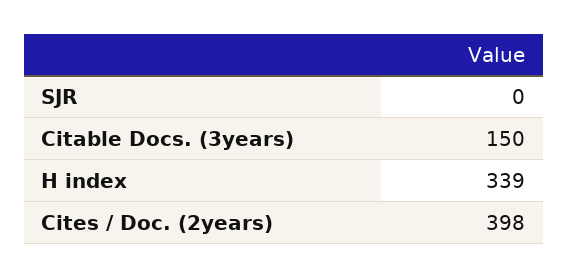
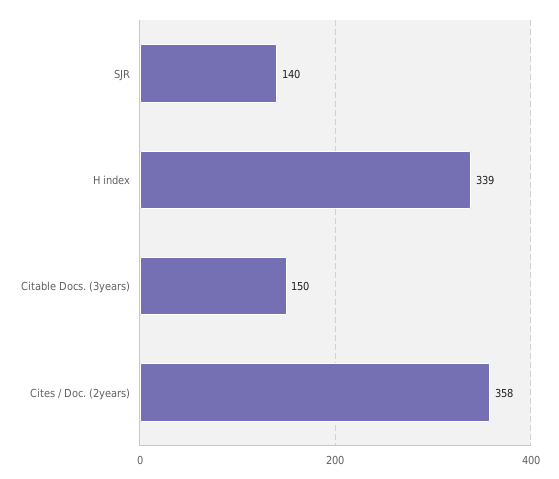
  {
-   "SJR": 0,
+   "SJR": 140,
    "Citable Docs. (3years)": 150,
    "H index": 339,
-   "Cites / Doc. (2years)": 398
+   "Cites / Doc. (2years)": 358
  }

